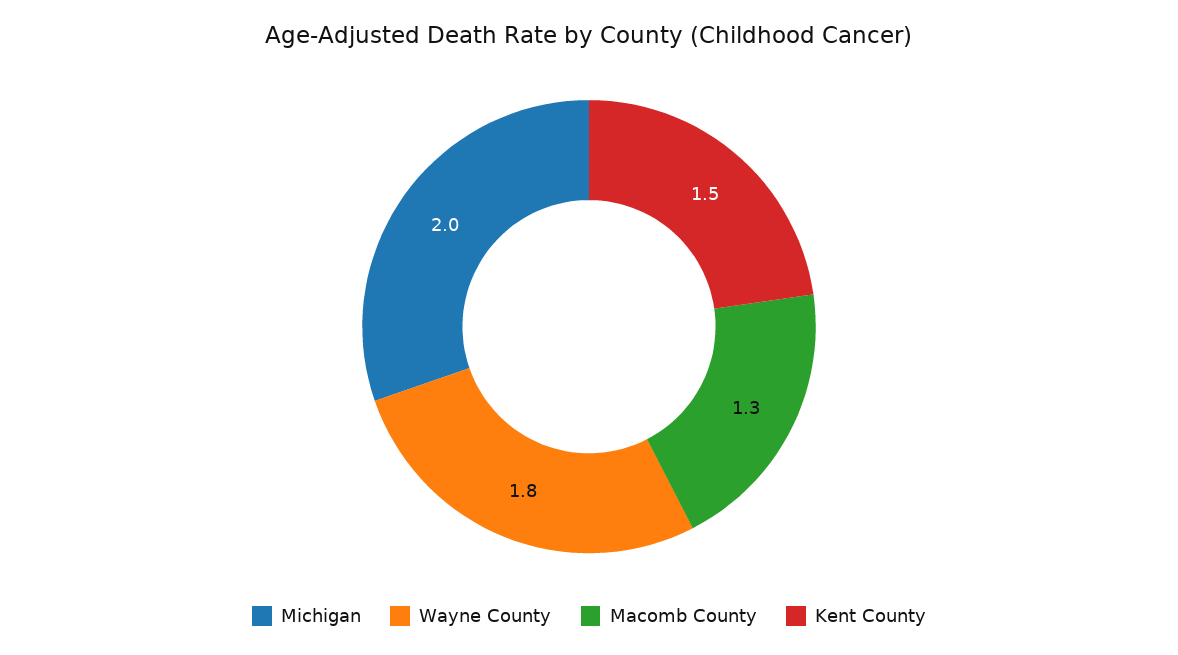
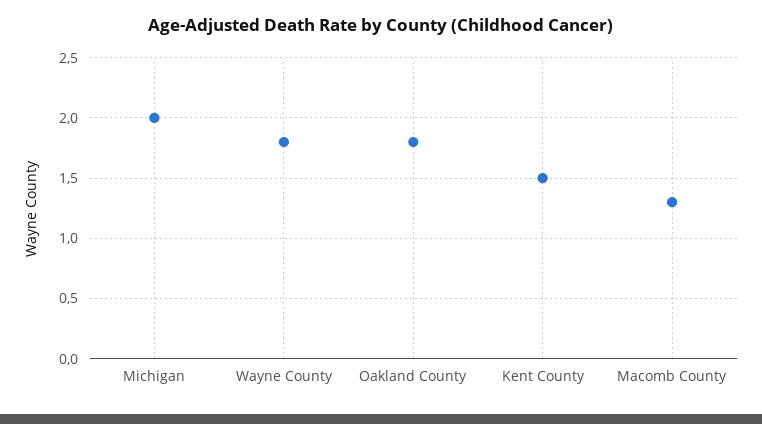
  {
    "Michigan": 2,
    "Wayne County": 1.8,
    "Macomb County": 1.3,
-   "Kent County": 1.5
+   "Kent County": 1.5,
+   "Oakland County": 1.8
  }

